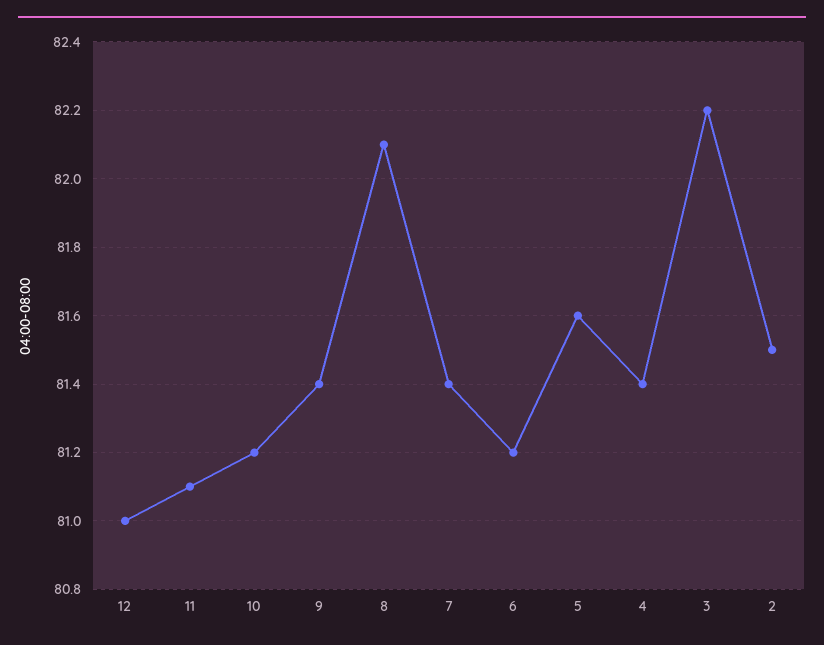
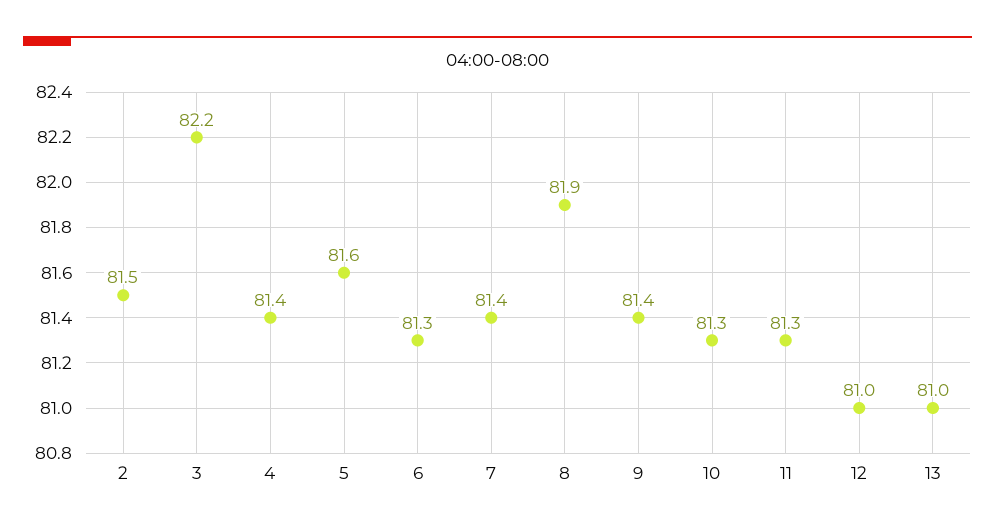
  {
    "12": 81,
-   "11": 81.1,
+   "11": 81.3,
-   "10": 81.2,
+   "10": 81.3,
    "9": 81.4,
-   "8": 82.1,
+   "8": 81.9,
    "7": 81.4,
-   "6": 81.2,
+   "6": 81.3,
    "5": 81.6,
    "4": 81.4,
    "3": 82.2,
-   "2": 81.5
+   "2": 81.5,
+   "13": 81
  }

